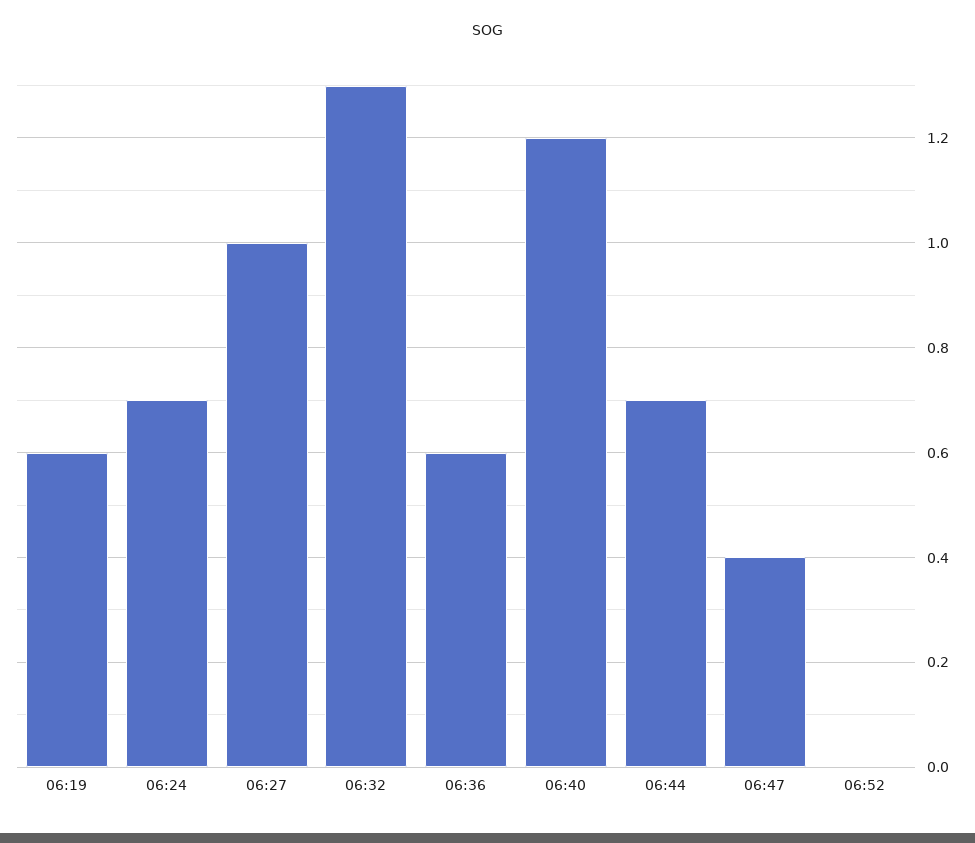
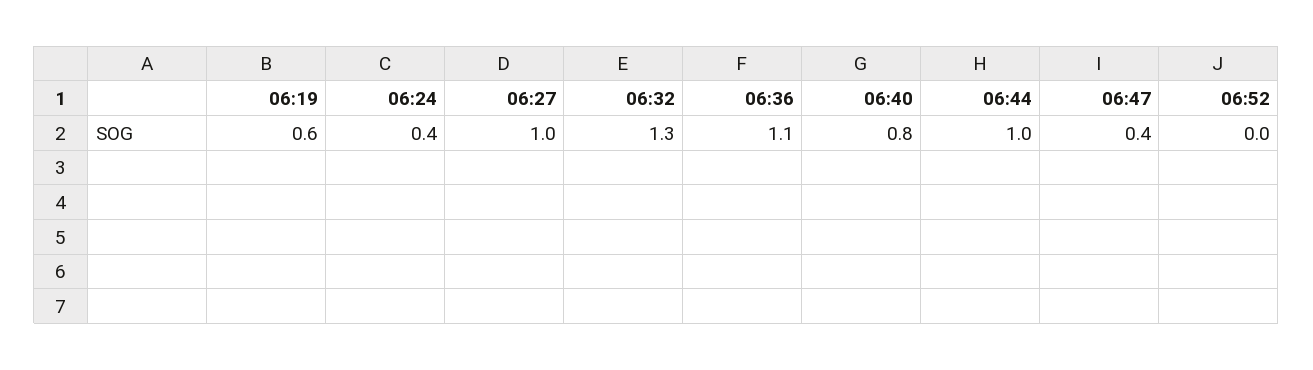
  {
    "06:19": 0.6,
-   "06:24": 0.7,
+   "06:24": 0.4,
    "06:27": 1,
    "06:32": 1.3,
-   "06:36": 0.6,
+   "06:36": 1.1,
-   "06:40": 1.2,
+   "06:40": 0.8,
-   "06:44": 0.7,
+   "06:44": 1,
    "06:47": 0.4,
    "06:52": 0
  }

